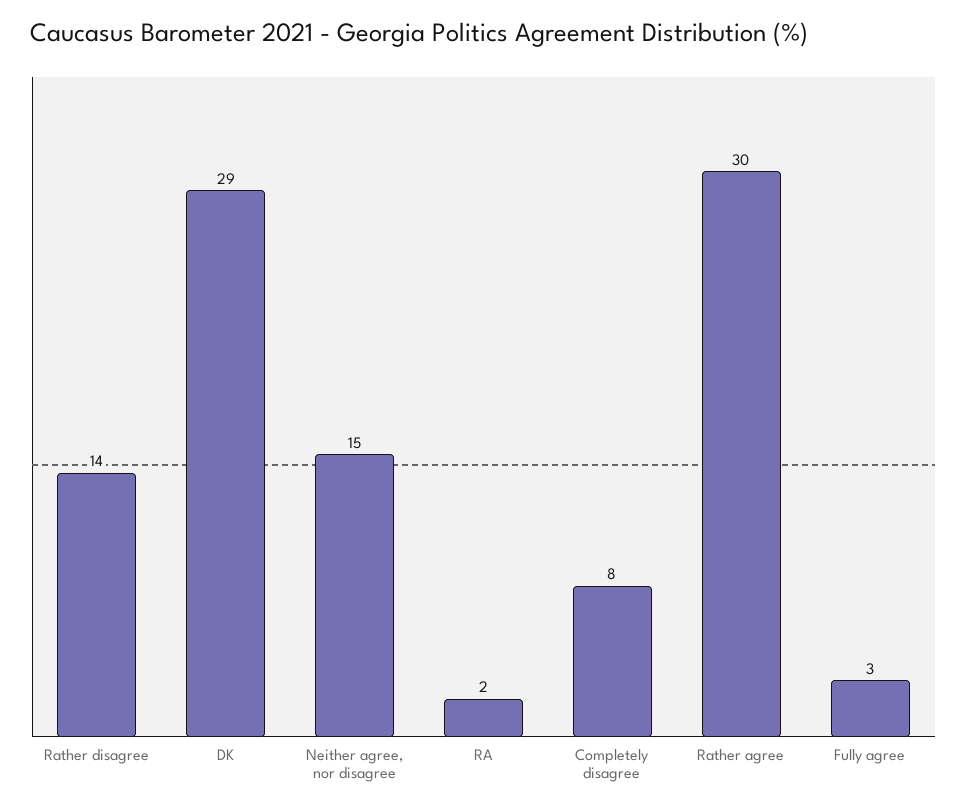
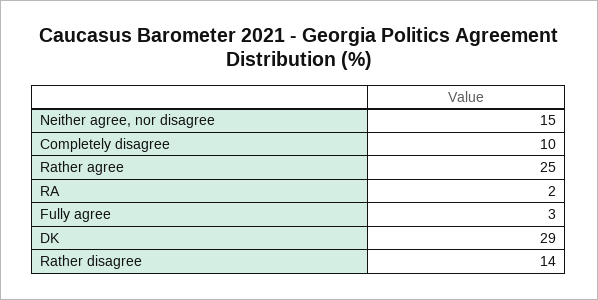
  {
    "Rather disagree": 14,
    "DK": 29,
    "Neither agree, nor disagree": 15,
    "RA": 2,
-   "Completely disagree": 8,
+   "Completely disagree": 10,
-   "Rather agree": 30,
+   "Rather agree": 25,
    "Fully agree": 3
  }

